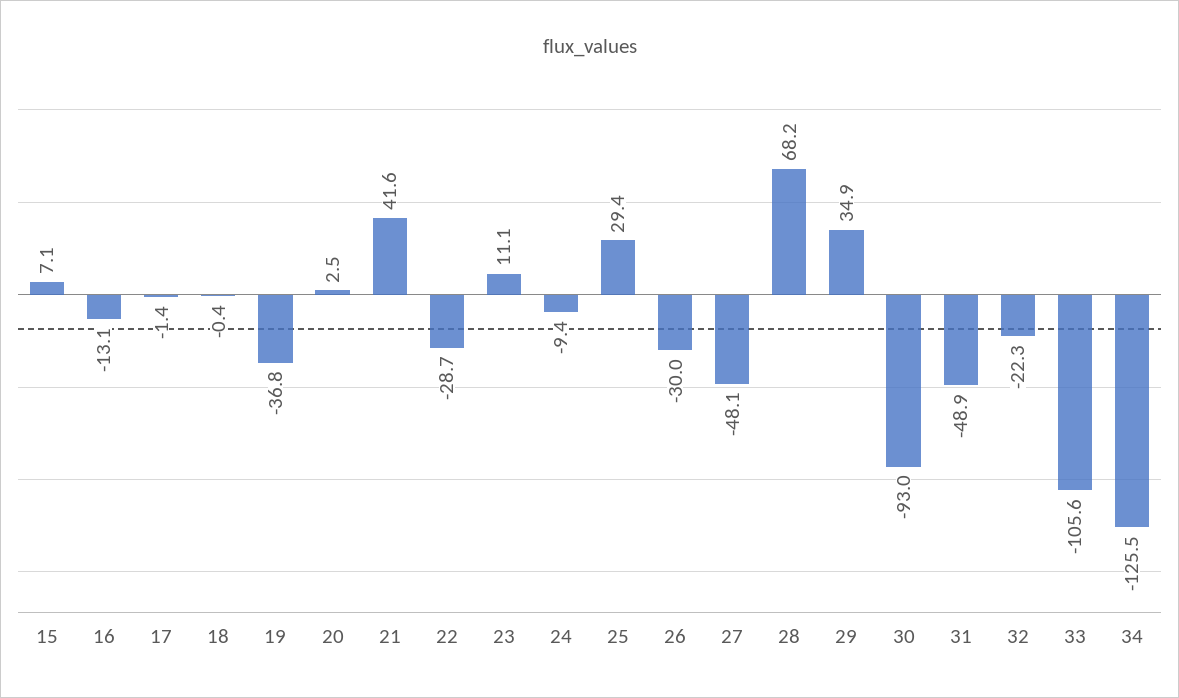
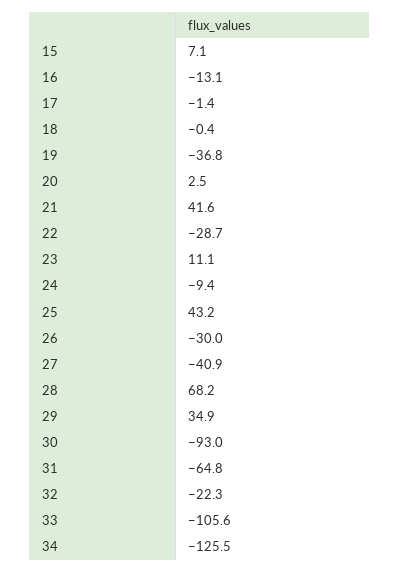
  {
    "15": 7.1,
    "16": -13.1,
    "17": -1.4,
    "18": -0.4,
    "19": -36.8,
    "20": 2.5,
    "21": 41.6,
    "22": -28.7,
    "23": 11.1,
    "24": -9.4,
-   "25": 29.4,
+   "25": 43.2,
    "26": -30,
-   "27": -48.1,
+   "27": -40.9,
    "28": 68.2,
    "29": 34.9,
    "30": -93,
-   "31": -48.9,
+   "31": -64.8,
    "32": -22.3,
    "33": -105.6,
    "34": -125.5
  }

